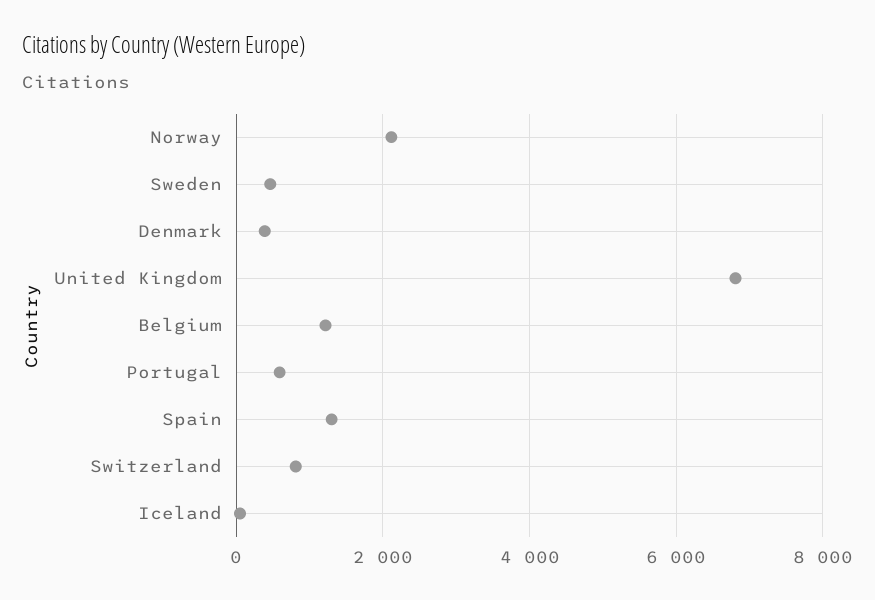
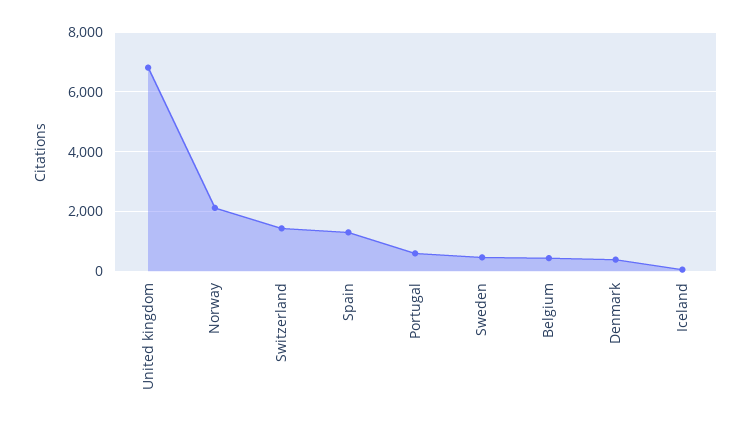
  {
    "Norway": 2200,
    "Sweden": 400,
    "Denmark": 400,
    "United Kingdom": 6800,
-   "Belgium": 1200,
+   "Belgium": 500,
    "Portugal": 600,
    "Spain": 1400,
-   "Switzerland": 800,
+   "Switzerland": 1500,
    "Iceland": 0
  }

